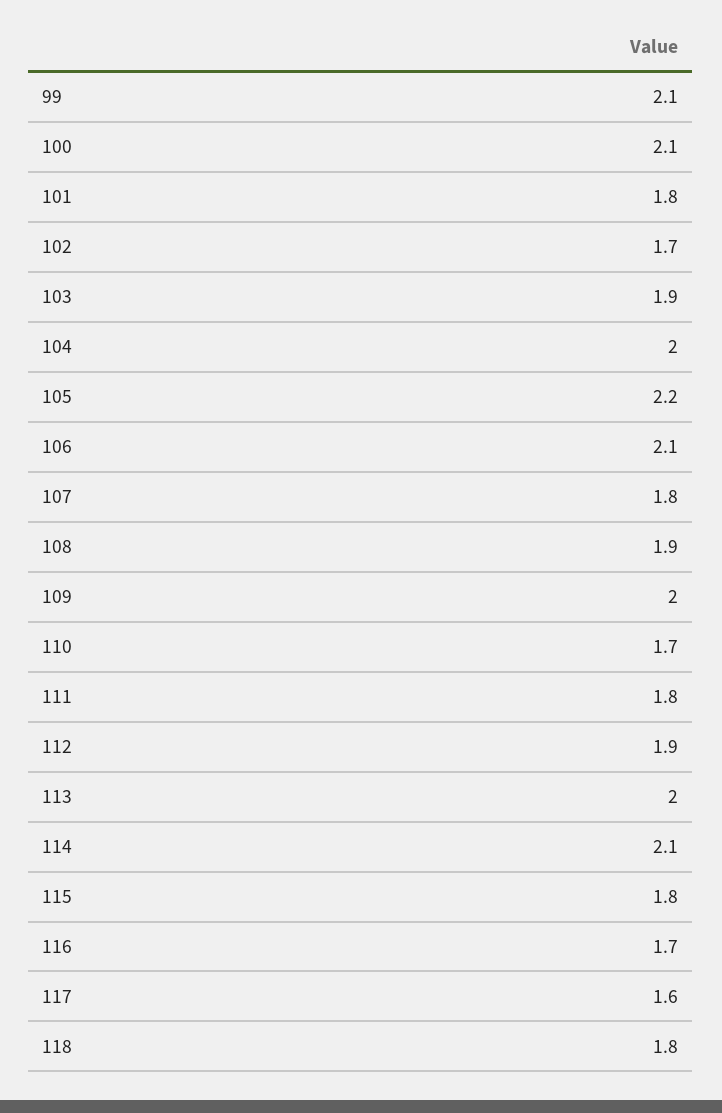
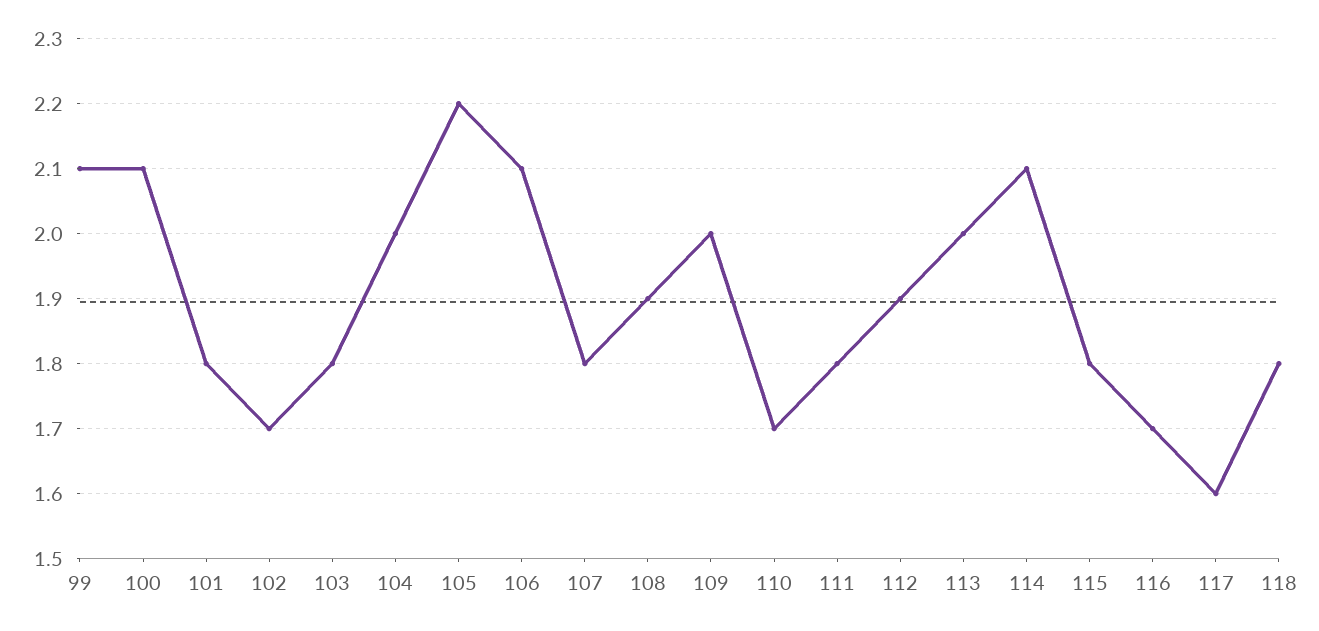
  {
    "99": 2.1,
    "100": 2.1,
    "101": 1.8,
    "102": 1.7,
-   "103": 1.9,
+   "103": 1.8,
    "104": 2,
    "105": 2.2,
    "106": 2.1,
    "107": 1.8,
    "108": 1.9,
    "109": 2,
    "110": 1.7,
    "111": 1.8,
    "112": 1.9,
    "113": 2,
    "114": 2.1,
    "115": 1.8,
    "116": 1.7,
    "117": 1.6,
    "118": 1.8
  }

